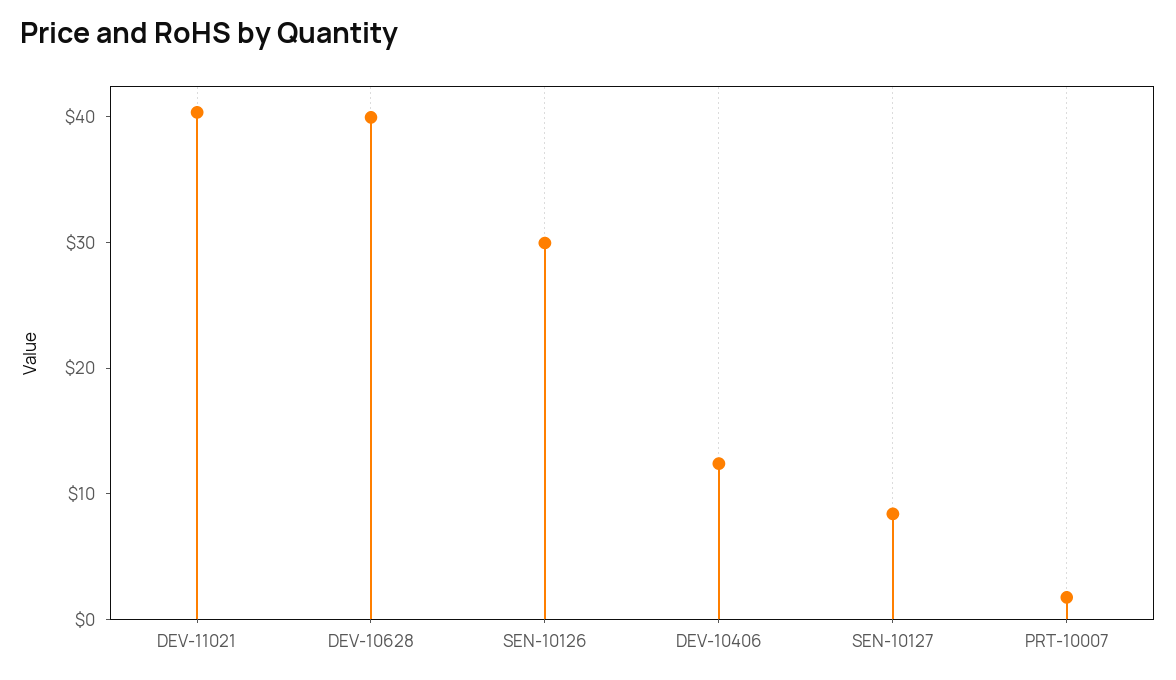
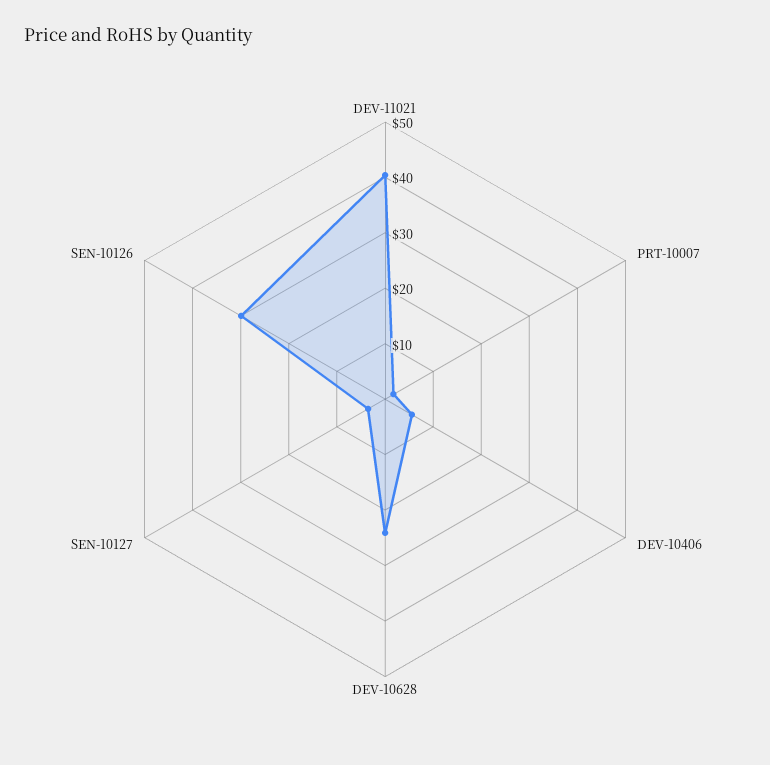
  {
    "DEV-11021": 40,
-   "DEV-10628": 40,
+   "DEV-10628": 24,
    "SEN-10126": 30,
-   "DEV-10406": 12,
+   "DEV-10406": 6,
-   "SEN-10127": 8,
+   "SEN-10127": 4,
    "PRT-10007": 2
  }

